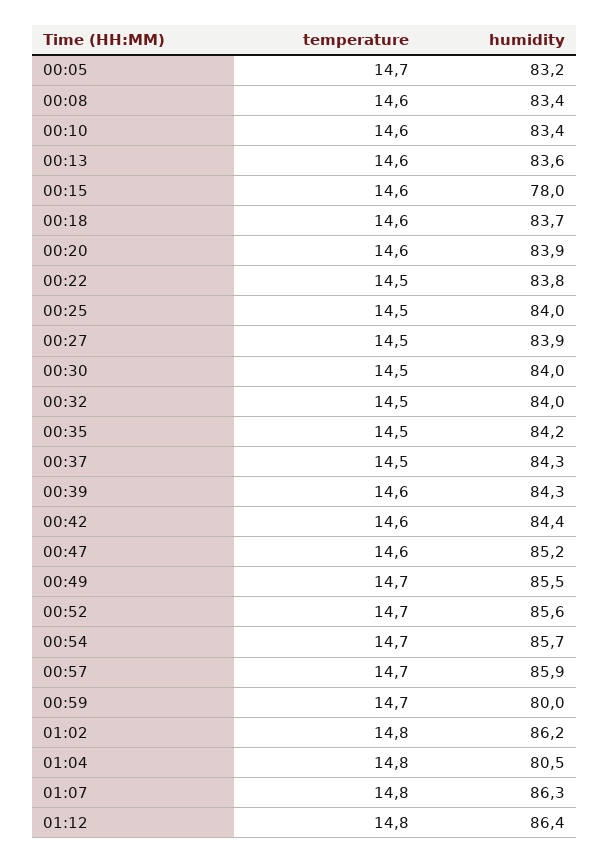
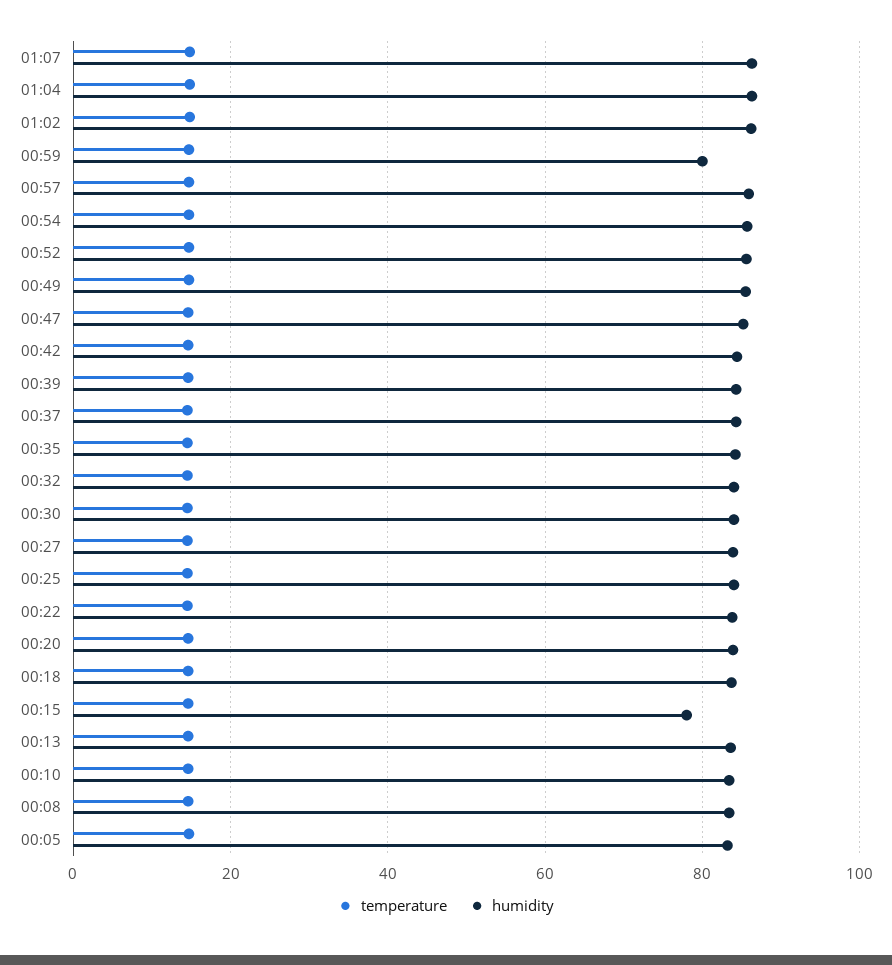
  {
    "temperature": {
      "00:05": 14.7,
      "00:08": 14.6,
      "00:10": 14.6,
      "00:13": 14.6,
      "00:15": 14.6,
      "00:18": 14.6,
      "00:20": 14.6,
      "00:22": 14.5,
      "00:25": 14.5,
      "00:27": 14.5,
      "00:30": 14.5,
      "00:32": 14.5,
      "00:35": 14.5,
      "00:37": 14.5,
      "00:39": 14.6,
      "00:42": 14.6,
      "00:47": 14.6,
      "00:49": 14.7,
      "00:52": 14.7,
      "00:54": 14.7,
      "00:57": 14.7,
      "00:59": 14.7,
      "01:02": 14.8,
      "01:04": 14.8,
-     "01:07": 14.8,
+     "01:07": 14.8
-     "01:12": 14.8
    },
    "humidity": {
      "00:05": 83.2,
      "00:08": 83.4,
      "00:10": 83.4,
      "00:13": 83.6,
      "00:15": 78,
      "00:18": 83.7,
      "00:20": 83.9,
      "00:22": 83.8,
      "00:25": 84,
      "00:27": 83.9,
      "00:30": 84,
      "00:32": 84,
      "00:35": 84.2,
      "00:37": 84.3,
      "00:39": 84.3,
      "00:42": 84.4,
      "00:47": 85.2,
      "00:49": 85.5,
      "00:52": 85.6,
      "00:54": 85.7,
      "00:57": 85.9,
      "00:59": 80,
      "01:02": 86.2,
-     "01:04": 80.5,
+     "01:04": 86,
-     "01:07": 86.3,
+     "01:07": 86.3
-     "01:12": 86.4
    }
  }

